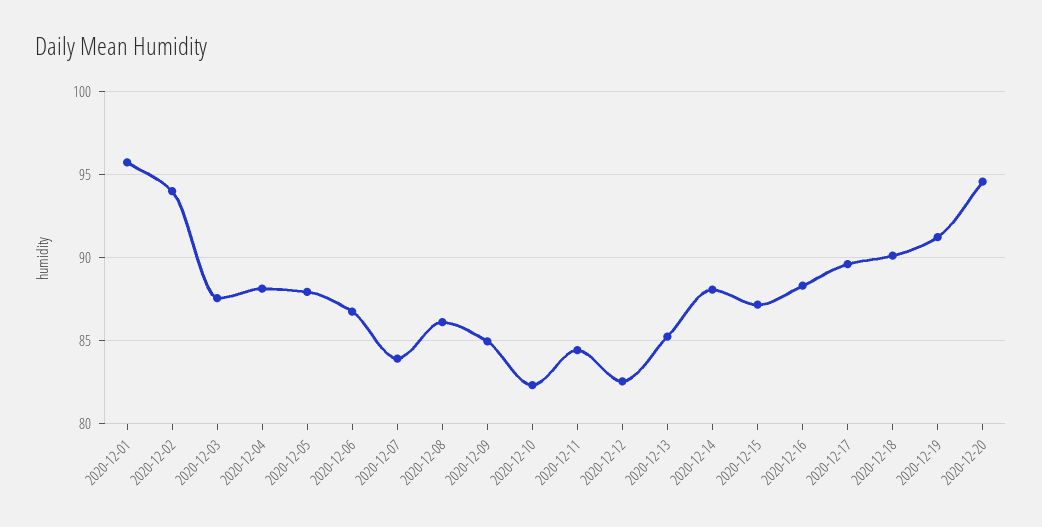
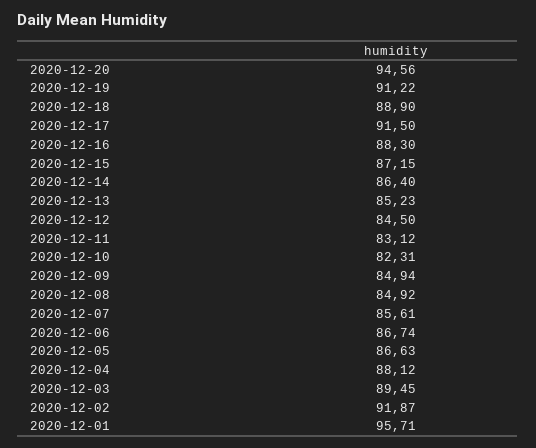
  {
    "2020-12-01": 95.71,
-   "2020-12-02": 94,
+   "2020-12-02": 91.87,
-   "2020-12-03": 87.5,
+   "2020-12-03": 89.45,
    "2020-12-04": 88.12,
-   "2020-12-05": 88,
+   "2020-12-05": 86.63,
    "2020-12-06": 86.74,
-   "2020-12-07": 84,
+   "2020-12-07": 85.61,
-   "2020-12-08": 86,
+   "2020-12-08": 84.92,
    "2020-12-09": 84.94,
    "2020-12-10": 82.31,
-   "2020-12-11": 84.5,
+   "2020-12-11": 83.12,
-   "2020-12-12": 82.5,
+   "2020-12-12": 84.5,
    "2020-12-13": 85.23,
-   "2020-12-14": 88,
+   "2020-12-14": 86.4,
    "2020-12-15": 87.15,
    "2020-12-16": 88.3,
-   "2020-12-17": 89.5,
+   "2020-12-17": 91.5,
-   "2020-12-18": 90,
+   "2020-12-18": 88.9,
    "2020-12-19": 91.22,
    "2020-12-20": 94.56
  }

